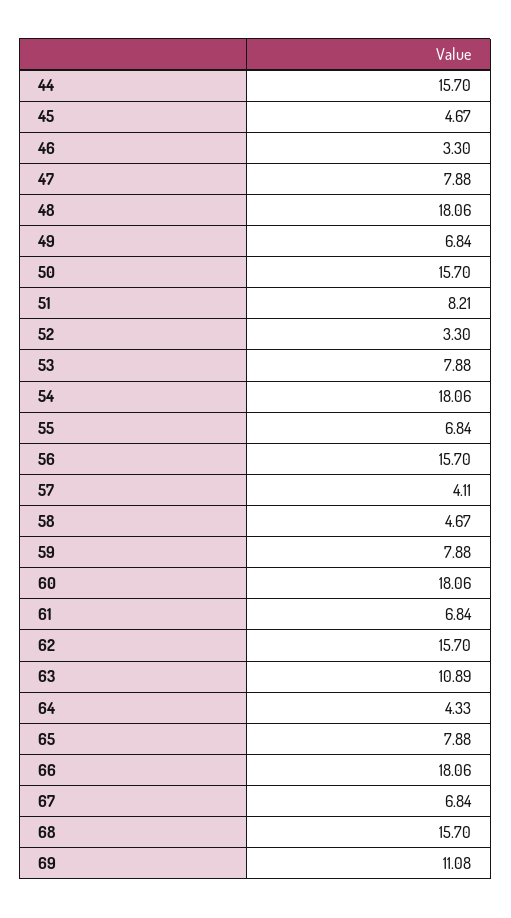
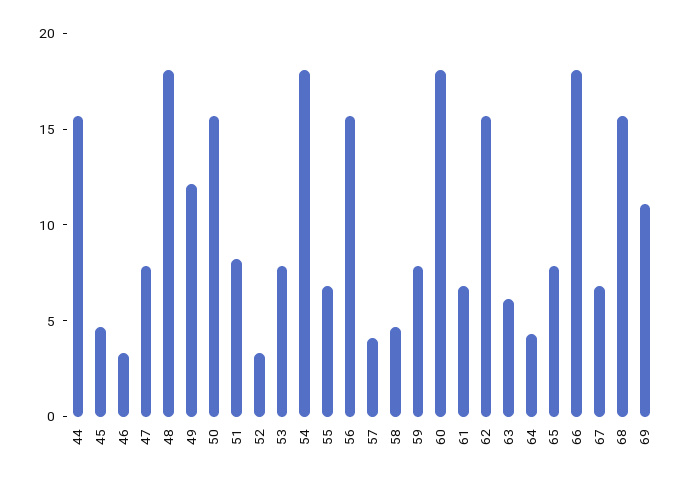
  {
    "44": 15.7,
    "45": 4.67,
    "46": 3.3,
    "47": 7.88,
    "48": 18.06,
-   "49": 6.84,
+   "49": 12,
    "50": 15.7,
    "51": 8.21,
    "52": 3.3,
    "53": 7.88,
    "54": 18.06,
    "55": 6.84,
    "56": 15.7,
    "57": 4.11,
    "58": 4.67,
    "59": 7.88,
    "60": 18.06,
    "61": 6.84,
    "62": 15.7,
-   "63": 10.89,
+   "63": 6,
    "64": 4.33,
    "65": 7.88,
    "66": 18.06,
    "67": 6.84,
    "68": 15.7,
    "69": 11.08
  }

